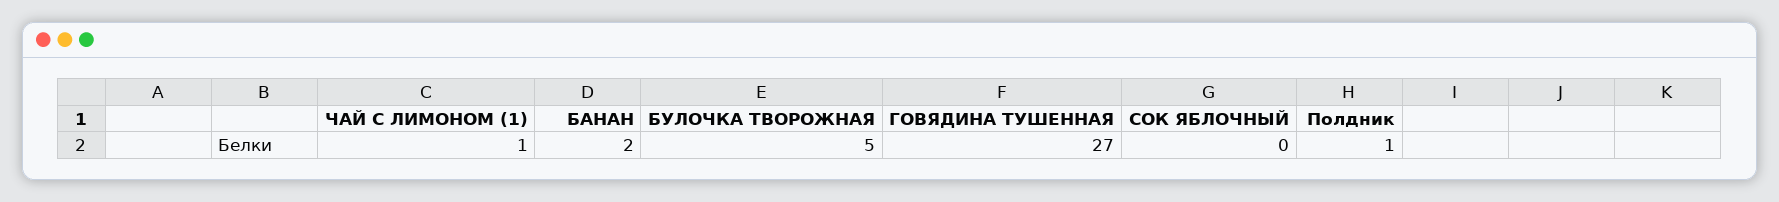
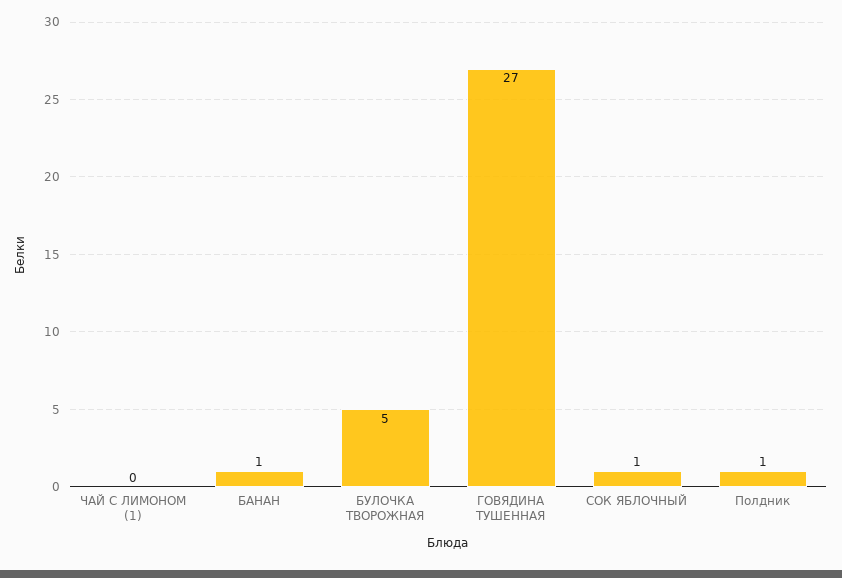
  {
-   "ЧАЙ С ЛИМОНОМ (1)": 1,
+   "ЧАЙ С ЛИМОНОМ (1)": 0,
-   "БАНАН": 2,
+   "БАНАН": 1,
    "БУЛОЧКА ТВОРОЖНАЯ": 5,
    "ГОВЯДИНА ТУШЕННАЯ": 27,
-   "СОК ЯБЛОЧНЫЙ": 0,
+   "СОК ЯБЛОЧНЫЙ": 1,
    "Полдник": 1
  }

